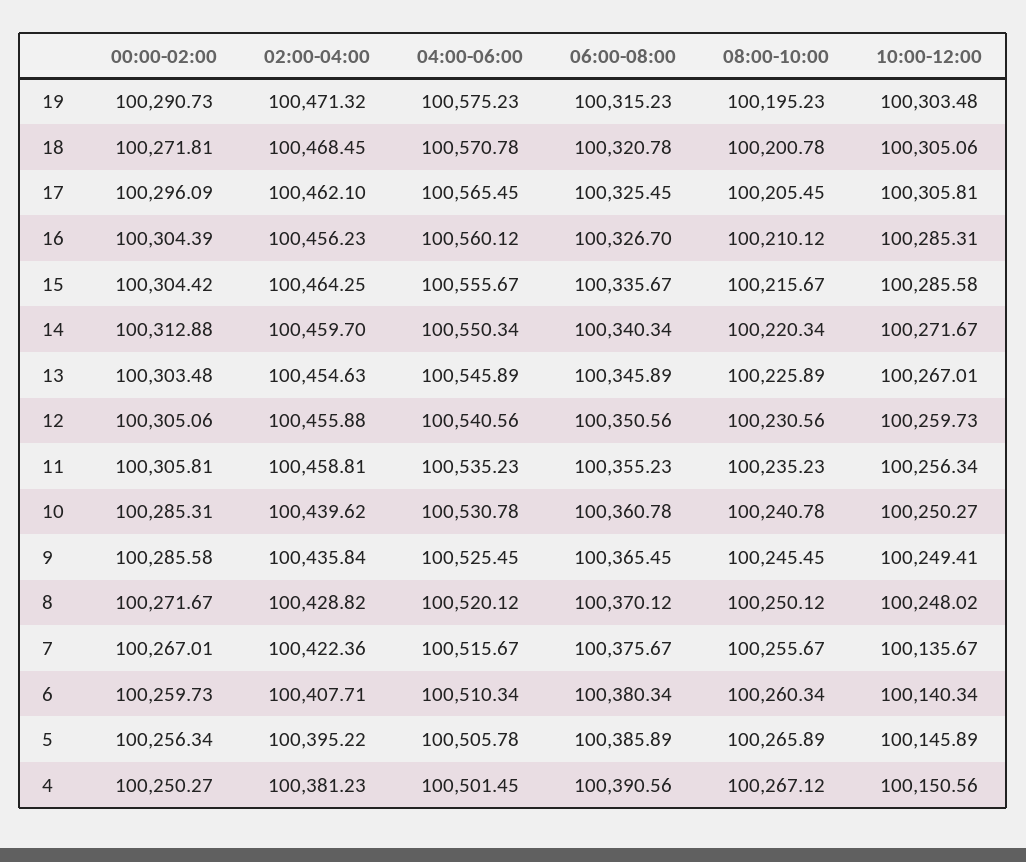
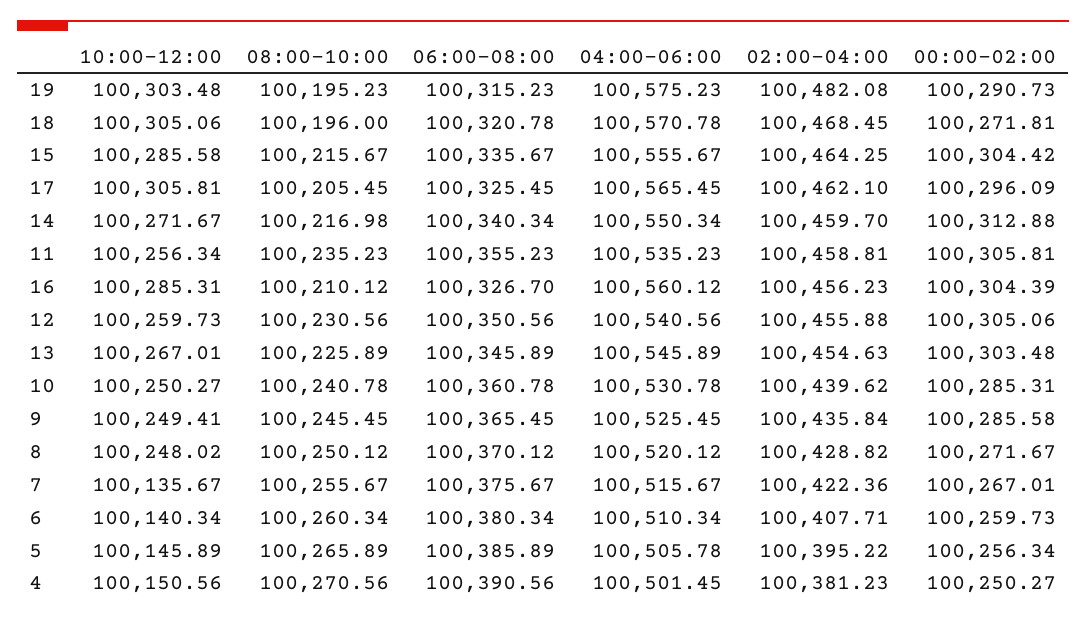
  {
    "00:00-02:00": {
      "19": 100290.73,
      "18": 100271.81,
      "17": 100296.09,
      "16": 100304.39,
      "15": 100304.42,
      "14": 100312.88,
      "13": 100303.48,
      "12": 100305.06,
      "11": 100305.81,
      "10": 100285.31,
      "9": 100285.58,
      "8": 100271.67,
      "7": 100267.01,
      "6": 100259.73,
      "5": 100256.34,
      "4": 100250.27
    },
    "02:00-04:00": {
-     "19": 100471.32,
+     "19": 100482.08,
      "18": 100468.45,
      "17": 100462.1,
      "16": 100456.23,
      "15": 100464.25,
      "14": 100459.7,
      "13": 100454.63,
      "12": 100455.88,
      "11": 100458.81,
      "10": 100439.62,
      "9": 100435.84,
      "8": 100428.82,
      "7": 100422.36,
      "6": 100407.71,
      "5": 100395.22,
      "4": 100381.23
    },
    "04:00-06:00": {
      "19": 100575.23,
      "18": 100570.78,
      "17": 100565.45,
      "16": 100560.12,
      "15": 100555.67,
      "14": 100550.34,
      "13": 100545.89,
      "12": 100540.56,
      "11": 100535.23,
      "10": 100530.78,
      "9": 100525.45,
      "8": 100520.12,
      "7": 100515.67,
      "6": 100510.34,
      "5": 100505.78,
      "4": 100501.45
    },
    "06:00-08:00": {
      "19": 100315.23,
      "18": 100320.78,
      "17": 100325.45,
      "16": 100326.7,
      "15": 100335.67,
      "14": 100340.34,
      "13": 100345.89,
      "12": 100350.56,
      "11": 100355.23,
      "10": 100360.78,
      "9": 100365.45,
      "8": 100370.12,
      "7": 100375.67,
      "6": 100380.34,
      "5": 100385.89,
      "4": 100390.56
    },
    "08:00-10:00": {
      "19": 100195.23,
-     "18": 100200.78,
+     "18": 100196,
      "17": 100205.45,
      "16": 100210.12,
      "15": 100215.67,
-     "14": 100220.34,
+     "14": 100216.98,
      "13": 100225.89,
      "12": 100230.56,
      "11": 100235.23,
      "10": 100240.78,
      "9": 100245.45,
      "8": 100250.12,
      "7": 100255.67,
      "6": 100260.34,
      "5": 100265.89,
-     "4": 100267.12
+     "4": 100270.56
    },
    "10:00-12:00": {
      "19": 100303.48,
      "18": 100305.06,
      "17": 100305.81,
      "16": 100285.31,
      "15": 100285.58,
      "14": 100271.67,
      "13": 100267.01,
      "12": 100259.73,
      "11": 100256.34,
      "10": 100250.27,
      "9": 100249.41,
      "8": 100248.02,
      "7": 100135.67,
      "6": 100140.34,
      "5": 100145.89,
      "4": 100150.56
    }
  }

